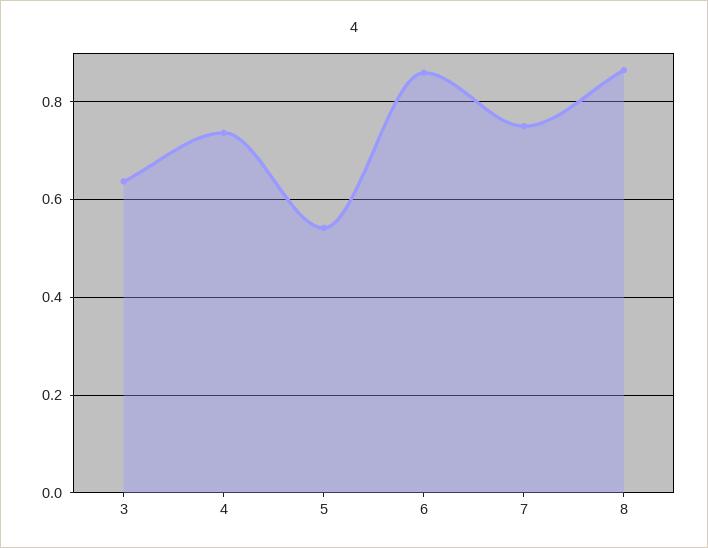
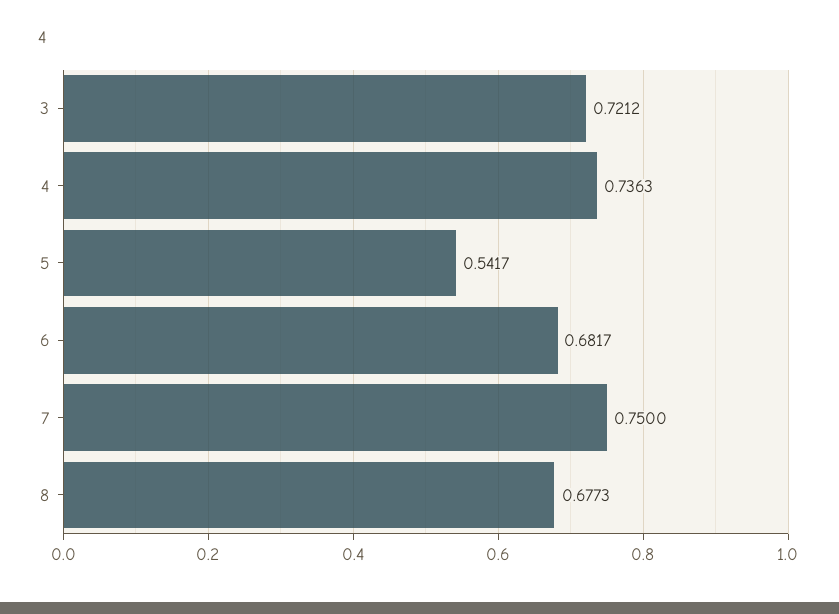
  {
-   "3": 0.64,
+   "3": 0.7212,
    "4": 0.7363,
    "5": 0.5417,
-   "6": 0.86,
+   "6": 0.6817,
    "7": 0.75,
-   "8": 0.86
+   "8": 0.6773
  }

